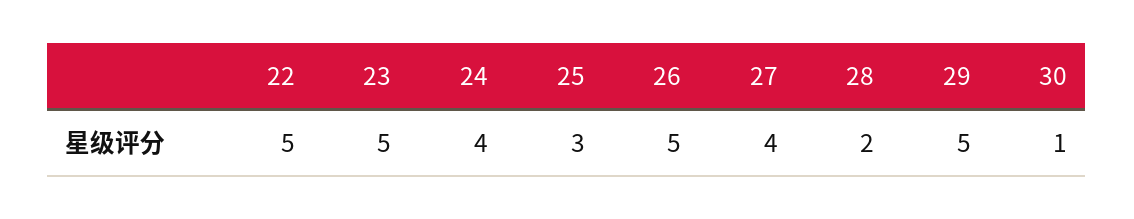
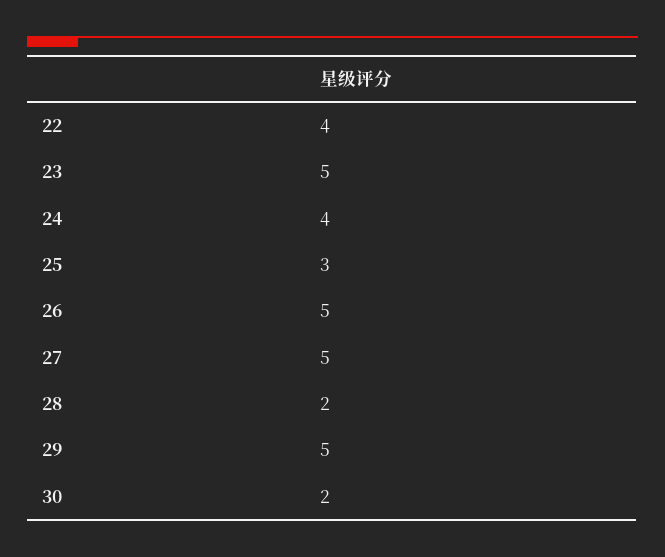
  {
-   "22": 5,
+   "22": 4,
    "23": 5,
    "24": 4,
    "25": 3,
    "26": 5,
-   "27": 4,
+   "27": 5,
    "28": 2,
    "29": 5,
-   "30": 1
+   "30": 2
  }

